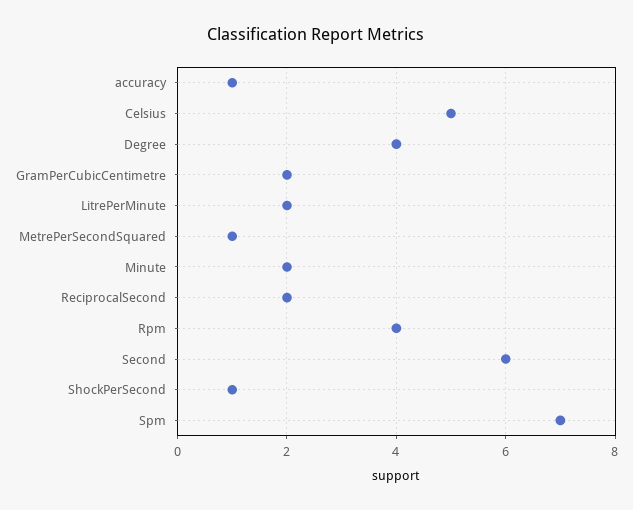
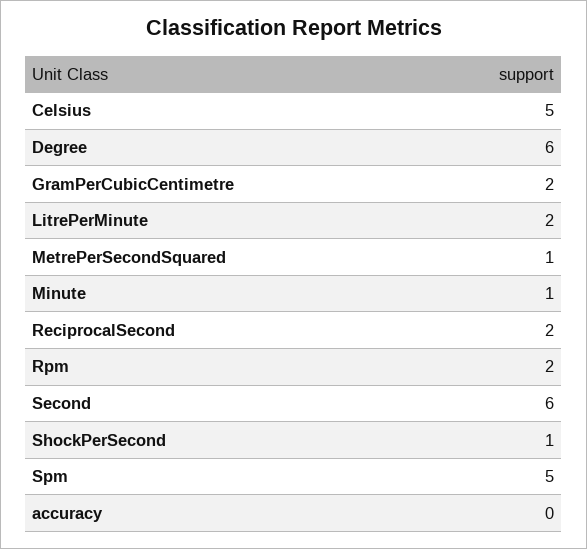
  {
-   "accuracy": 1,
+   "accuracy": 0,
    "Celsius": 5,
-   "Degree": 4,
+   "Degree": 6,
    "GramPerCubicCentimetre": 2,
    "LitrePerMinute": 2,
    "MetrePerSecondSquared": 1,
-   "Minute": 2,
+   "Minute": 1,
    "ReciprocalSecond": 2,
-   "Rpm": 4,
+   "Rpm": 2,
    "Second": 6,
    "ShockPerSecond": 1,
-   "Spm": 7
+   "Spm": 5
  }

